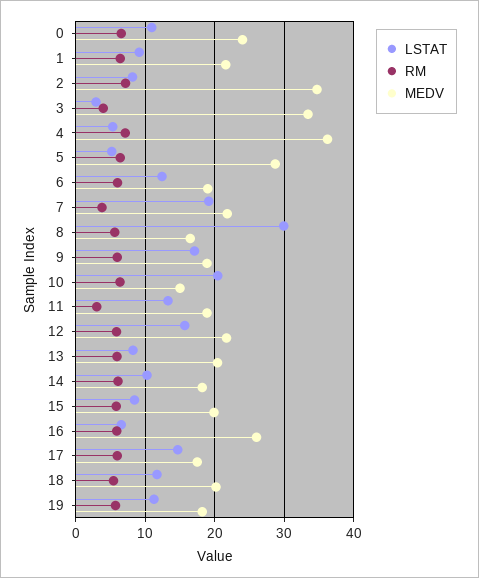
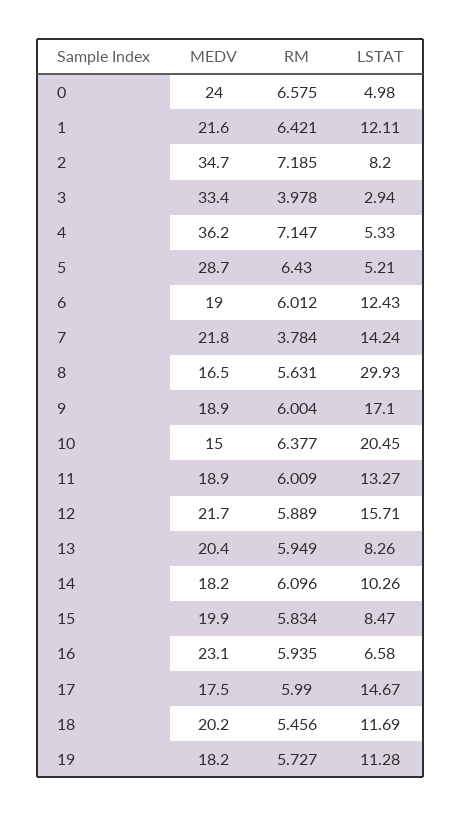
  {
    "LSTAT": {
-     "0": 11,
+     "0": 4.98,
-     "1": 9,
+     "1": 12.11,
      "2": 8.2,
      "3": 2.94,
      "4": 5.33,
      "5": 5.21,
      "6": 12.43,
-     "7": 19,
+     "7": 14.24,
      "8": 29.93,
      "9": 17.1,
      "10": 20.45,
      "11": 13.27,
      "12": 15.71,
      "13": 8.26,
      "14": 10.26,
      "15": 8.47,
      "16": 6.58,
      "17": 14.67,
      "18": 11.69,
      "19": 11.28
    },
    "RM": {
      "0": 6.575,
      "1": 6.421,
      "2": 7.185,
      "3": 3.978,
      "4": 7.147,
      "5": 6.43,
      "6": 6.012,
      "7": 3.784,
      "8": 5.631,
      "9": 6.004,
      "10": 6.377,
-     "11": 3,
+     "11": 6.009,
      "12": 5.889,
      "13": 5.949,
      "14": 6.096,
      "15": 5.834,
      "16": 5.935,
      "17": 5.99,
      "18": 5.456,
      "19": 5.727
    },
    "MEDV": {
      "0": 24,
      "1": 21.6,
      "2": 34.7,
      "3": 33.4,
      "4": 36.2,
      "5": 28.7,
      "6": 19,
      "7": 21.8,
      "8": 16.5,
      "9": 18.9,
      "10": 15,
      "11": 18.9,
      "12": 21.7,
      "13": 20.4,
      "14": 18.2,
      "15": 19.9,
-     "16": 26,
+     "16": 23.1,
      "17": 17.5,
      "18": 20.2,
      "19": 18.2
    }
  }

